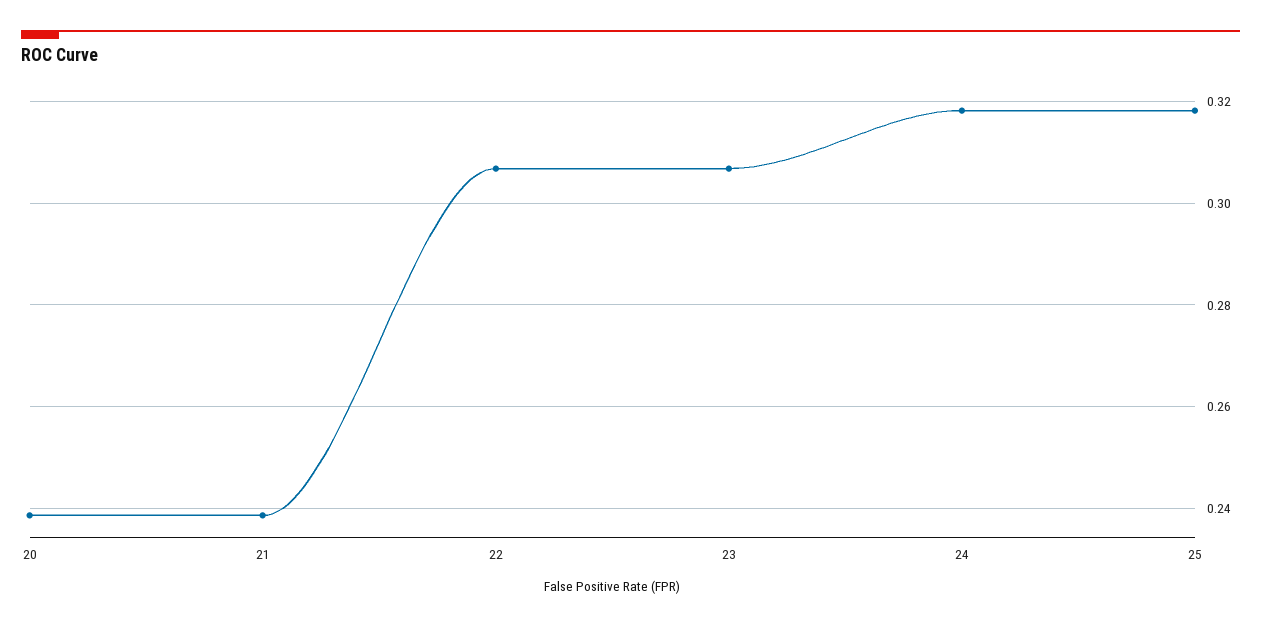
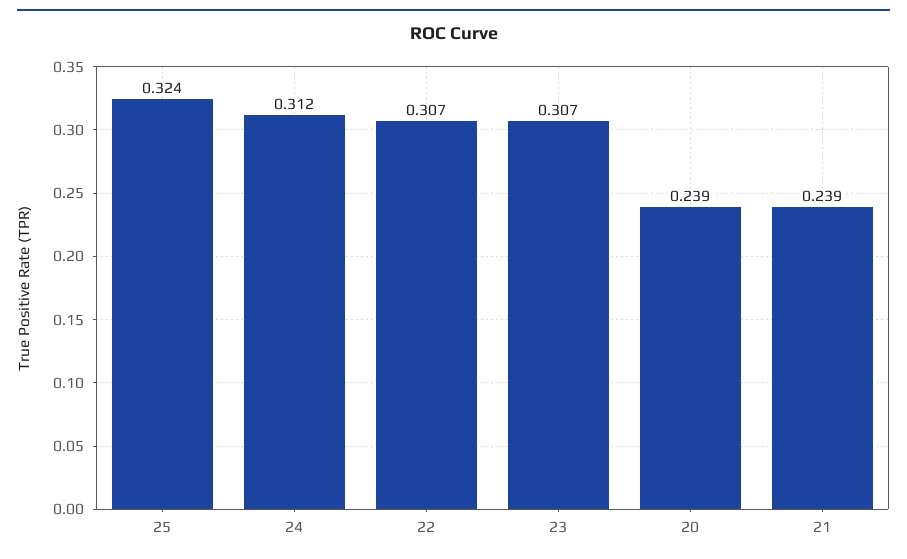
  {
    "20": 0.239,
    "21": 0.239,
    "22": 0.307,
    "23": 0.307,
-   "24": 0.318,
+   "24": 0.312,
-   "25": 0.318
+   "25": 0.324
  }

